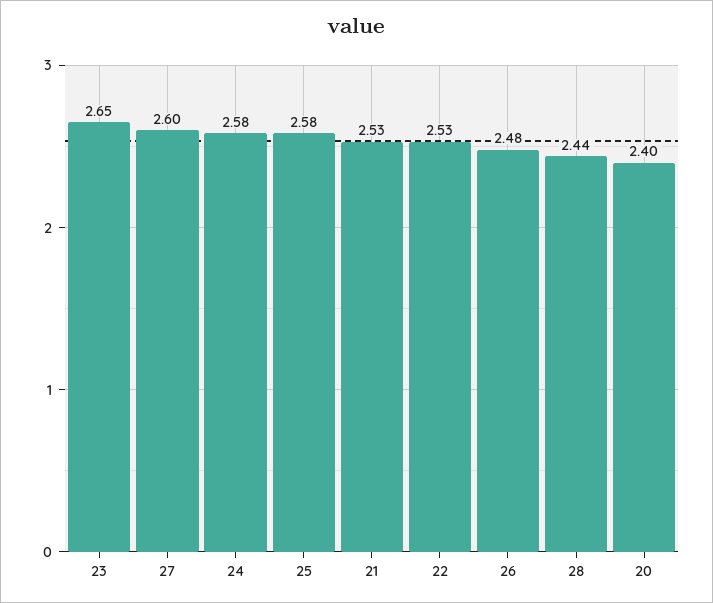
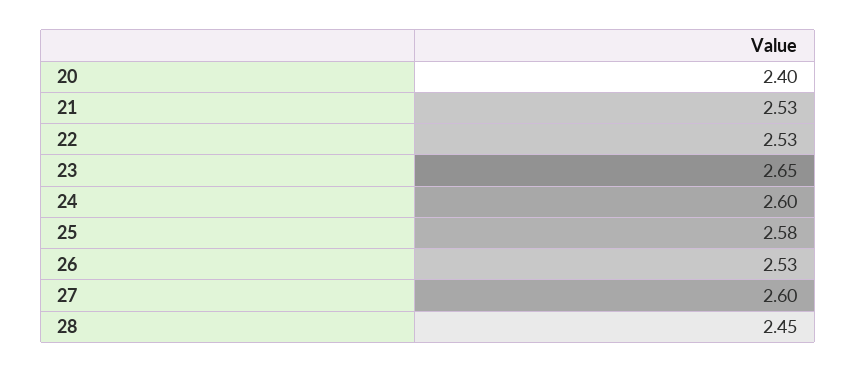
  {
    "23": 2.65,
    "27": 2.6,
-   "24": 2.58,
+   "24": 2.6,
    "25": 2.58,
    "21": 2.53,
    "22": 2.53,
-   "26": 2.48,
+   "26": 2.53,
-   "28": 2.44,
+   "28": 2.45,
    "20": 2.4
  }

